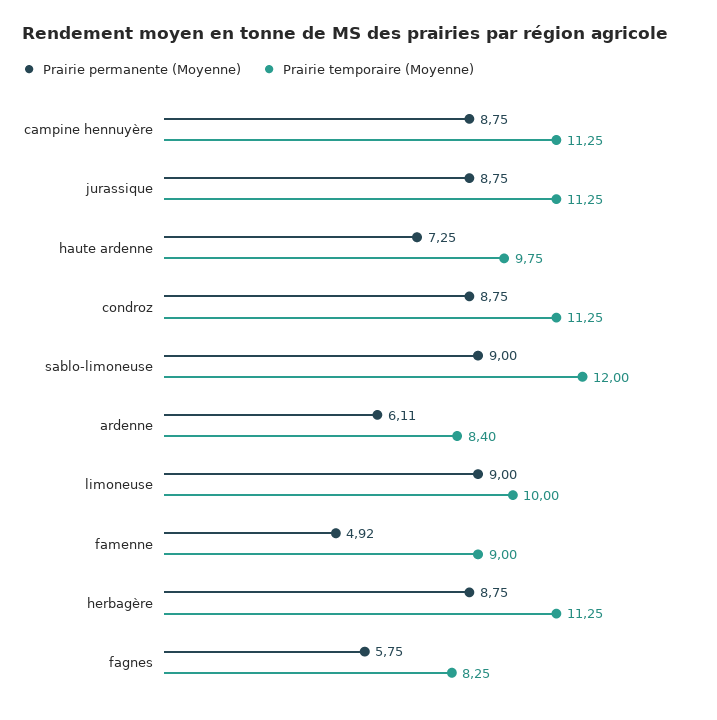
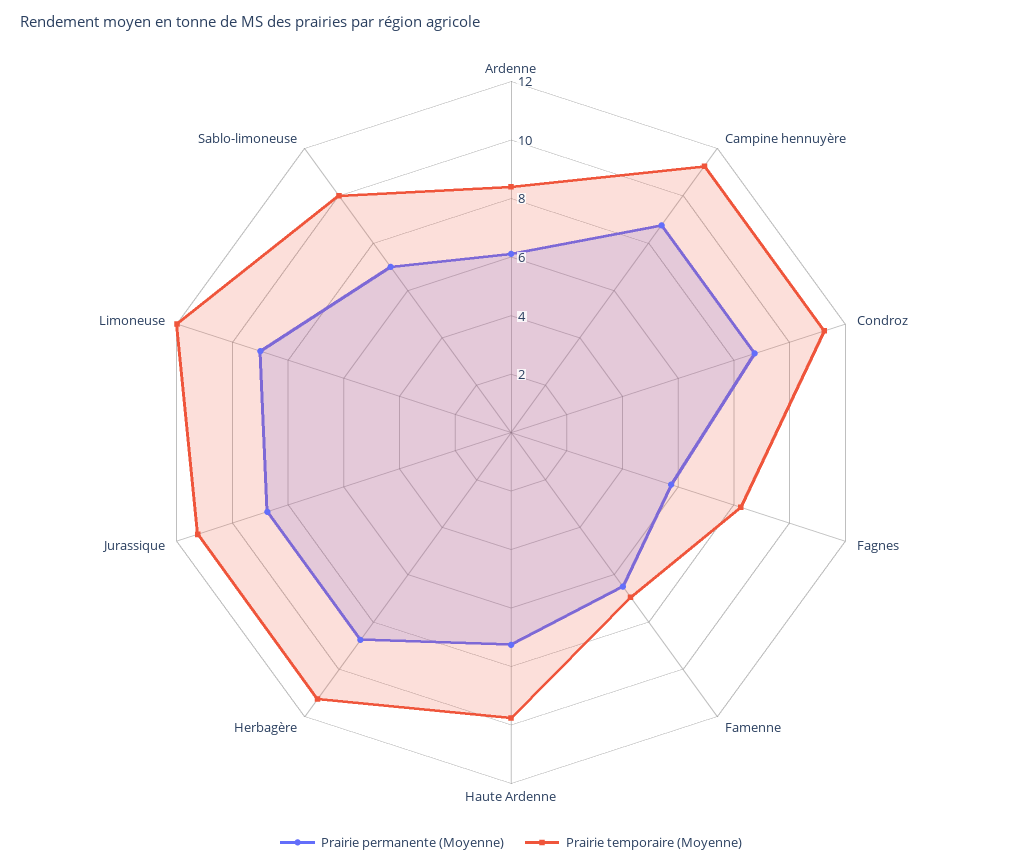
  {
    "Prairie permanente (Moyenne)": {
      "campine hennuyère": 8.75,
      "jurassique": 8.75,
      "haute ardenne": 7.25,
      "condroz": 8.75,
-     "sablo-limoneuse": 9,
+     "sablo-limoneuse": 7,
      "ardenne": 6.11,
      "limoneuse": 9,
-     "famenne": 4.92,
+     "famenne": 6.5,
      "herbagère": 8.75,
      "fagnes": 5.75
    },
    "Prairie temporaire (Moyenne)": {
      "campine hennuyère": 11.25,
      "jurassique": 11.25,
      "haute ardenne": 9.75,
      "condroz": 11.25,
-     "sablo-limoneuse": 12,
+     "sablo-limoneuse": 10,
      "ardenne": 8.4,
-     "limoneuse": 10,
+     "limoneuse": 12,
-     "famenne": 9,
+     "famenne": 7,
      "herbagère": 11.25,
      "fagnes": 8.25
    }
  }

